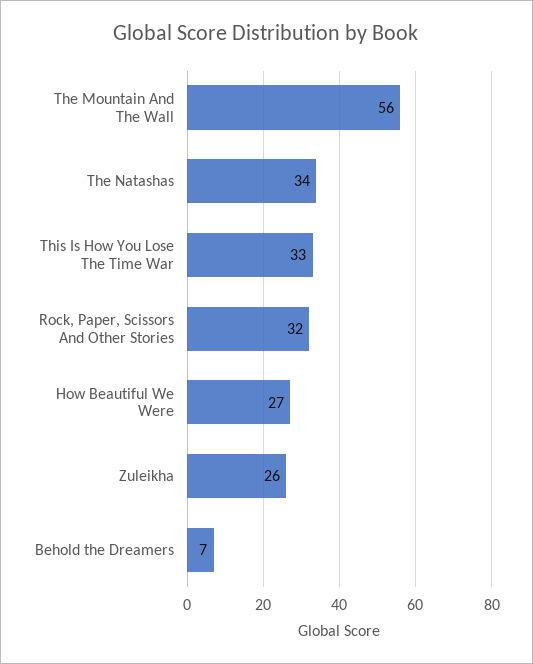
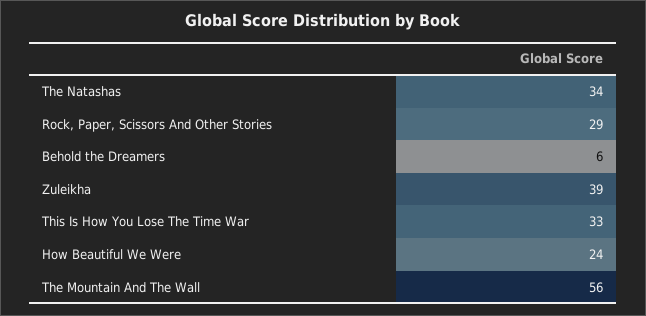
  {
    "The Mountain And The Wall": 56,
    "The Natashas": 34,
    "This Is How You Lose The Time War": 33,
-   "Rock, Paper, Scissors And Other Stories": 32,
+   "Rock, Paper, Scissors And Other Stories": 29,
-   "How Beautiful We Were": 27,
+   "How Beautiful We Were": 24,
-   "Zuleikha": 26,
+   "Zuleikha": 39,
-   "Behold the Dreamers": 7
+   "Behold the Dreamers": 6
  }

